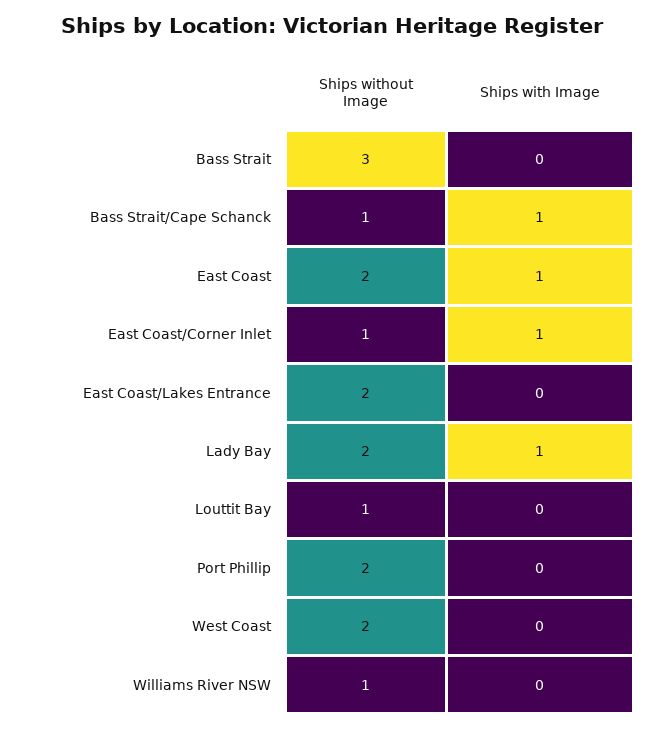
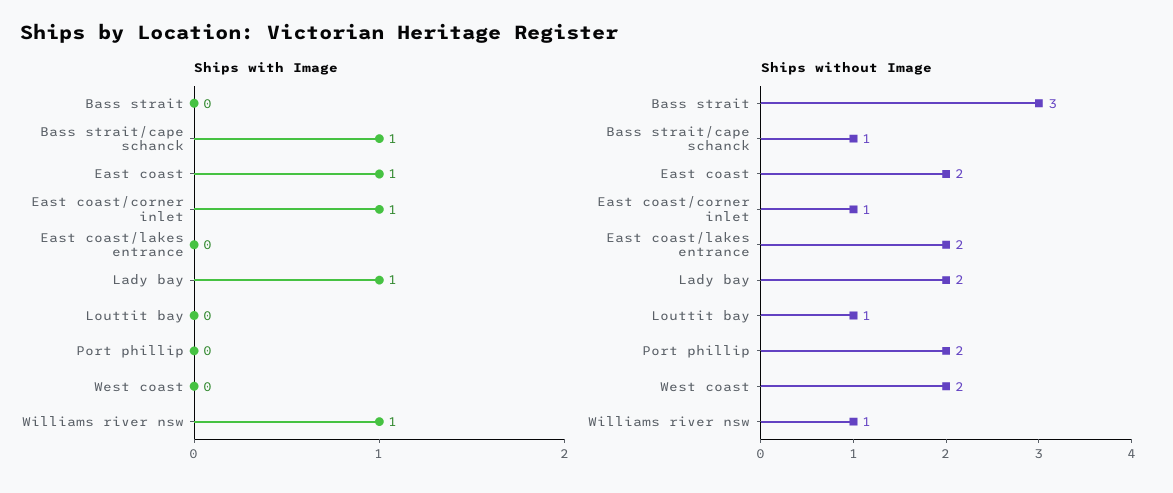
  {
    "Ships without Image": {
      "Bass Strait": 3,
      "Bass Strait/Cape Schanck": 1,
      "East Coast": 2,
      "East Coast/Corner Inlet": 1,
      "East Coast/Lakes Entrance": 2,
      "Lady Bay": 2,
      "Louttit Bay": 1,
      "Port Phillip": 2,
      "West Coast": 2,
      "Williams River NSW": 1
    },
    "Ships with Image": {
      "Bass Strait": 0,
      "Bass Strait/Cape Schanck": 1,
      "East Coast": 1,
      "East Coast/Corner Inlet": 1,
      "East Coast/Lakes Entrance": 0,
      "Lady Bay": 1,
      "Louttit Bay": 0,
      "Port Phillip": 0,
      "West Coast": 0,
-     "Williams River NSW": 0
+     "Williams River NSW": 1
    }
  }

